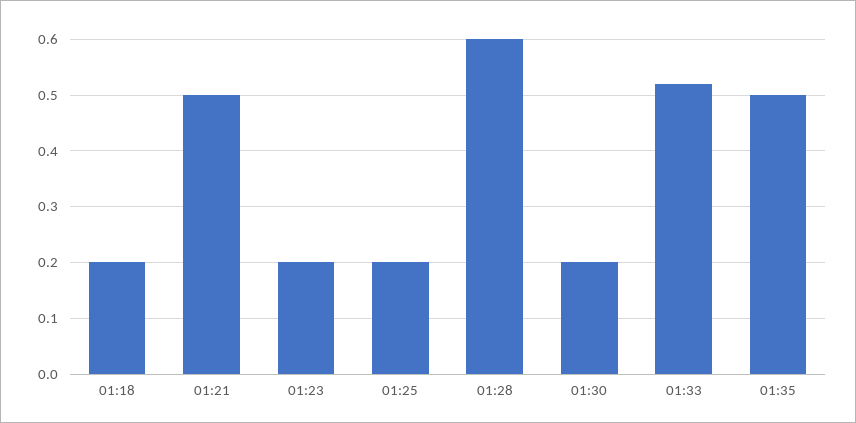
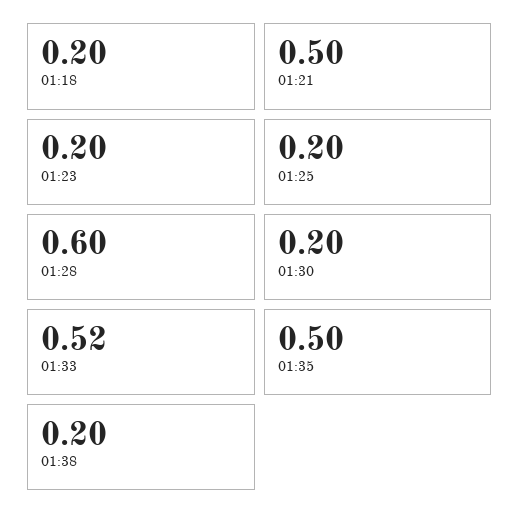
  {
    "01:18": 0.2,
    "01:21": 0.5,
    "01:23": 0.2,
    "01:25": 0.2,
    "01:28": 0.6,
    "01:30": 0.2,
    "01:33": 0.52,
-   "01:35": 0.5
+   "01:35": 0.5,
+   "01:38": 0.2
  }

